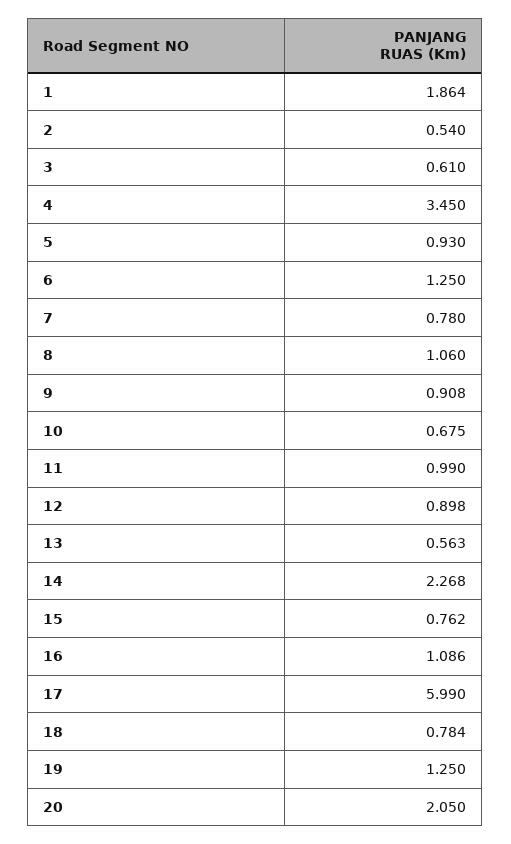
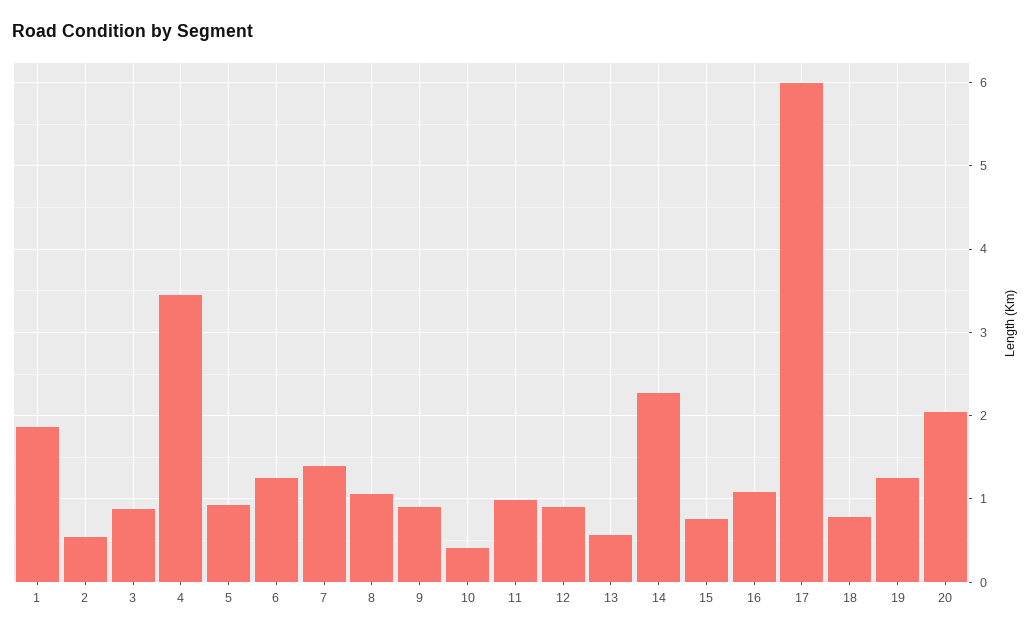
  {
    "1": 1.864,
    "2": 0.54,
-   "3": 0.61,
+   "3": 0.9,
    "4": 3.45,
    "5": 0.93,
    "6": 1.25,
-   "7": 0.78,
+   "7": 1.4,
    "8": 1.06,
    "9": 0.908,
-   "10": 0.675,
+   "10": 0.4,
    "11": 0.99,
    "12": 0.898,
    "13": 0.563,
    "14": 2.268,
    "15": 0.762,
    "16": 1.086,
    "17": 5.99,
    "18": 0.784,
    "19": 1.25,
    "20": 2.05
  }

